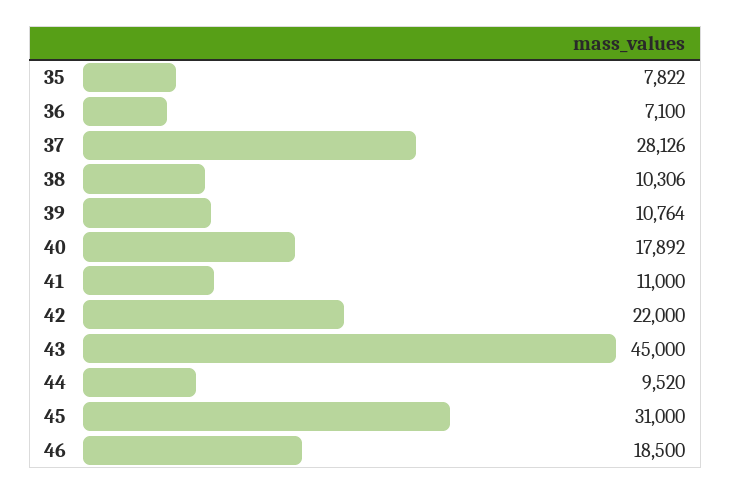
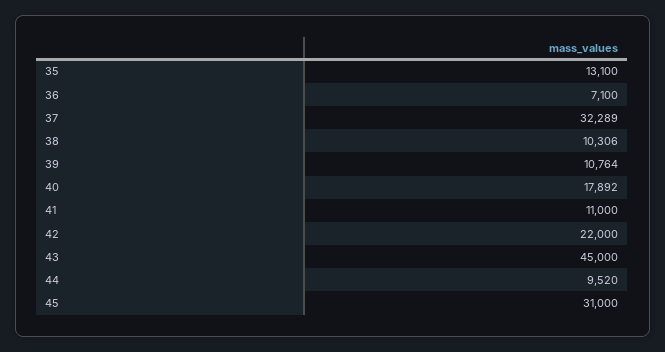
  {
-   "35": 7822,
+   "35": 13100,
    "36": 7100,
-   "37": 28126,
+   "37": 32289,
    "38": 10306,
    "39": 10764,
    "40": 17892,
    "41": 11000,
    "42": 22000,
    "43": 45000,
    "44": 9520,
-   "45": 31000,
+   "45": 31000
-   "46": 18500
  }

